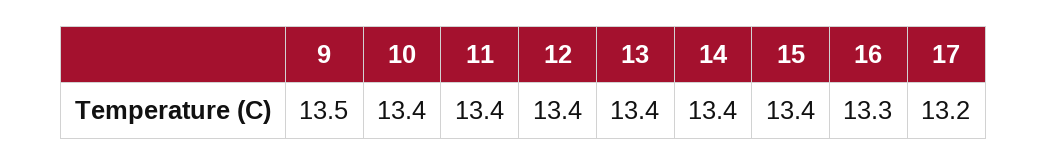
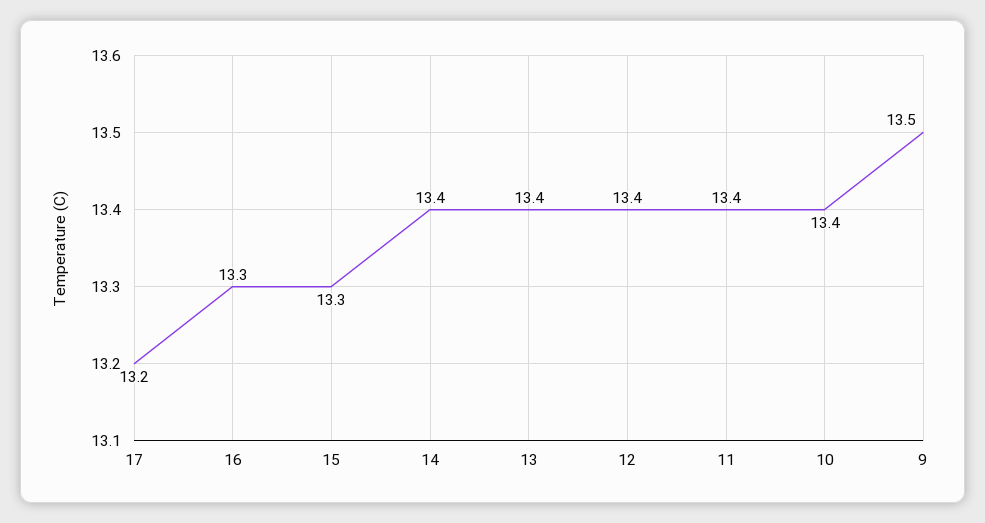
  {
    "9": 13.5,
    "10": 13.4,
    "11": 13.4,
    "12": 13.4,
    "13": 13.4,
    "14": 13.4,
-   "15": 13.4,
+   "15": 13.3,
    "16": 13.3,
    "17": 13.2
  }

